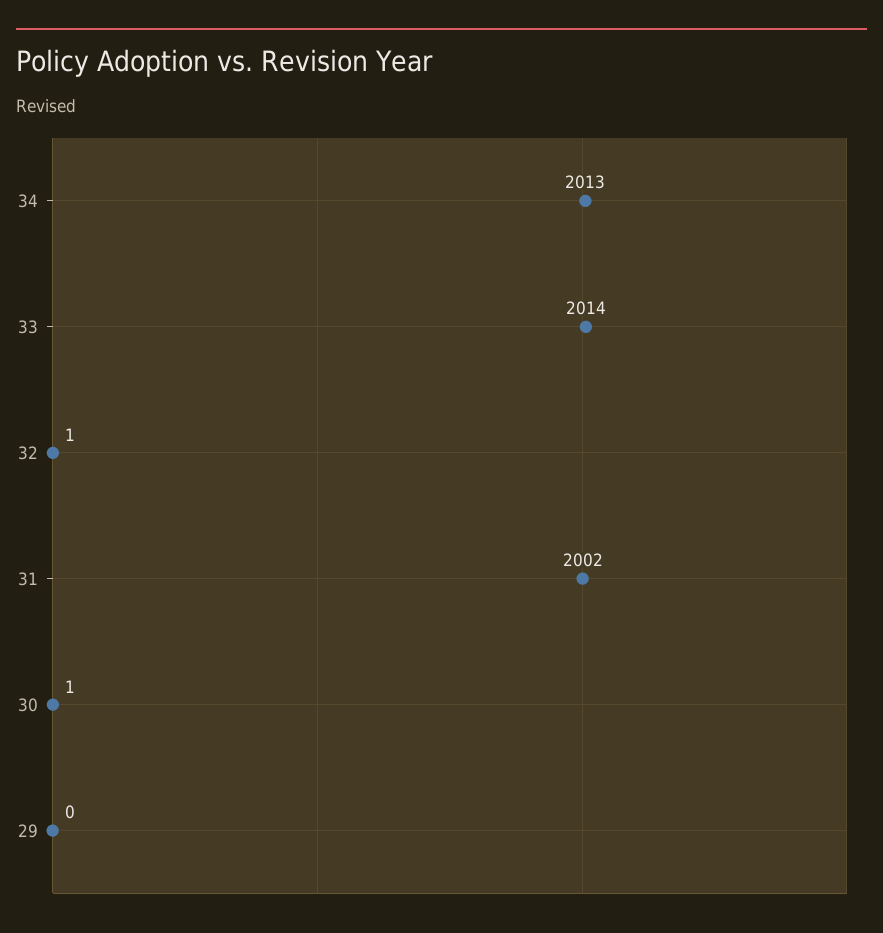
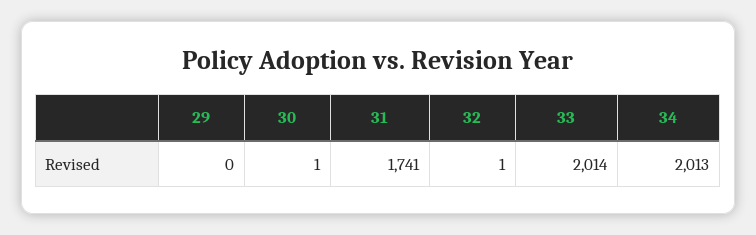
  {
    "34": 2013,
    "33": 2014,
    "32": 1,
-   "31": 2002,
+   "31": 1741,
    "30": 1,
    "29": 0
  }

